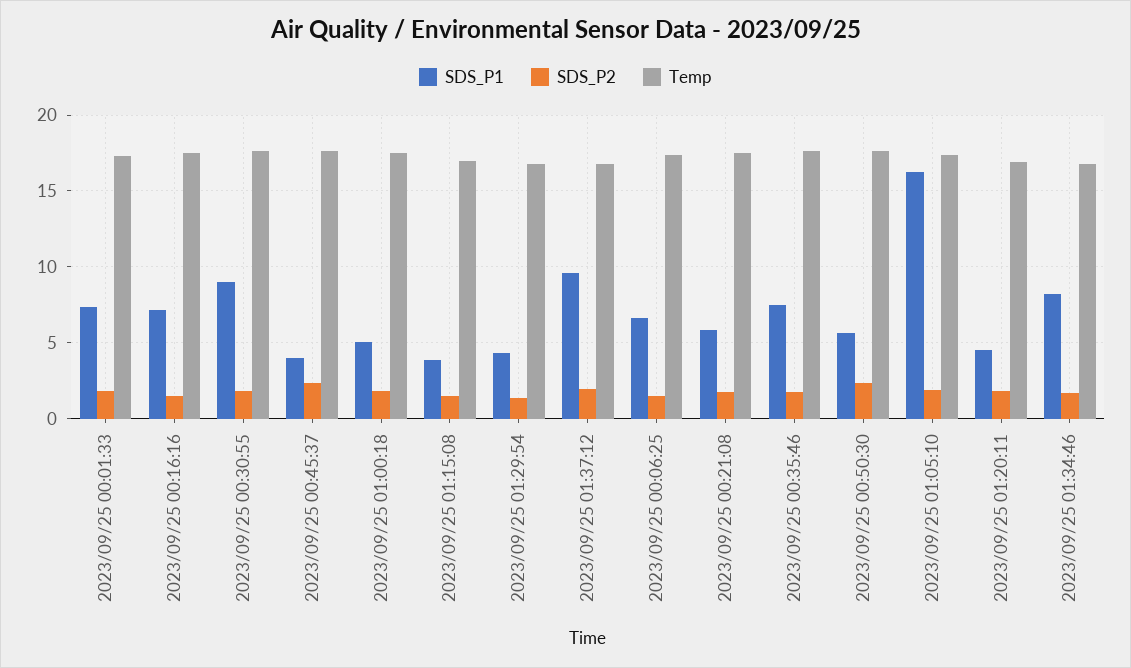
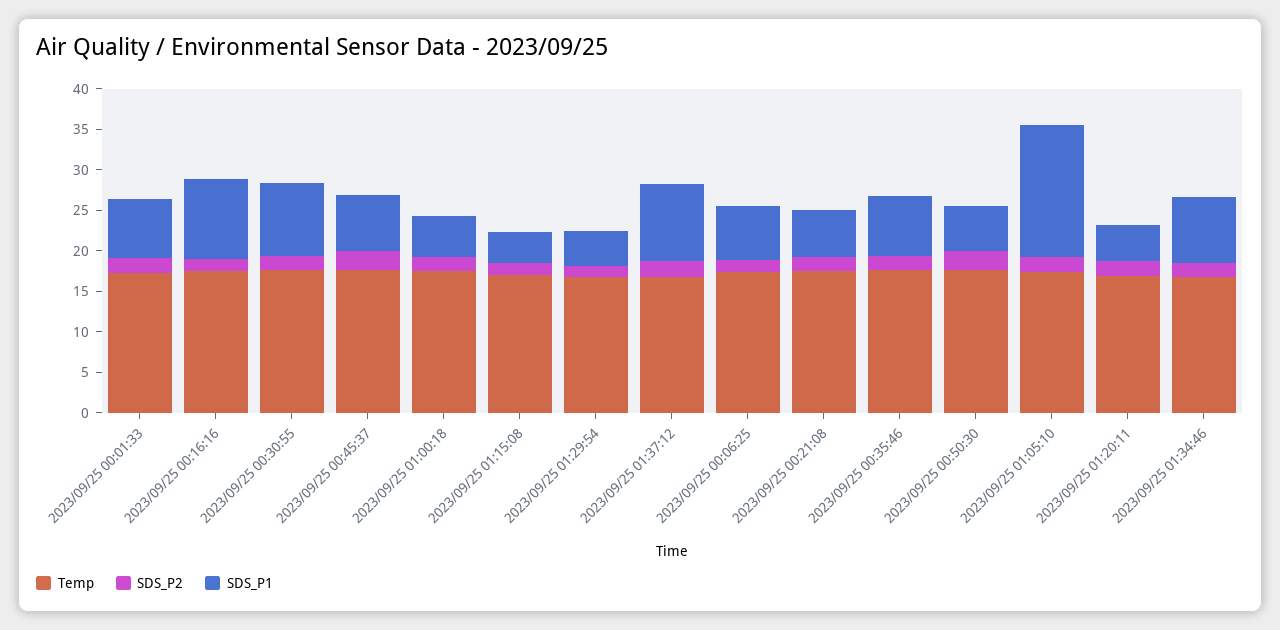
  {
    "SDS_P1": {
      "2023/09/25 00:01:33": 7.5,
-     "2023/09/25 00:16:16": 7,
+     "2023/09/25 00:16:16": 10,
      "2023/09/25 00:30:55": 9,
-     "2023/09/25 00:45:37": 4,
+     "2023/09/25 00:45:37": 7,
      "2023/09/25 01:00:18": 5,
      "2023/09/25 01:15:08": 4,
      "2023/09/25 01:29:54": 4.5,
      "2023/09/25 01:37:12": 9.5,
      "2023/09/25 00:06:25": 6.5,
      "2023/09/25 00:21:08": 6,
      "2023/09/25 00:35:46": 7.5,
      "2023/09/25 00:50:30": 5.5,
      "2023/09/25 01:05:10": 16.5,
      "2023/09/25 01:20:11": 4.5,
      "2023/09/25 01:34:46": 8
    },
    "SDS_P2": {
      "2023/09/25 00:01:33": 2,
      "2023/09/25 00:16:16": 1.5,
      "2023/09/25 00:30:55": 2,
      "2023/09/25 00:45:37": 2.5,
      "2023/09/25 01:00:18": 2,
      "2023/09/25 01:15:08": 1.5,
      "2023/09/25 01:29:54": 1.5,
      "2023/09/25 01:37:12": 2,
      "2023/09/25 00:06:25": 1.5,
      "2023/09/25 00:21:08": 1.5,
      "2023/09/25 00:35:46": 1.5,
      "2023/09/25 00:50:30": 2.5,
      "2023/09/25 01:05:10": 2,
      "2023/09/25 01:20:11": 2,
      "2023/09/25 01:34:46": 1.5
    },
    "Temp": {
      "2023/09/25 00:01:33": 17.5,
      "2023/09/25 00:16:16": 17.5,
      "2023/09/25 00:30:55": 17.5,
      "2023/09/25 00:45:37": 17.5,
      "2023/09/25 01:00:18": 17.5,
      "2023/09/25 01:15:08": 17,
      "2023/09/25 01:29:54": 17,
      "2023/09/25 01:37:12": 17,
      "2023/09/25 00:06:25": 17.5,
      "2023/09/25 00:21:08": 17.5,
      "2023/09/25 00:35:46": 17.5,
      "2023/09/25 00:50:30": 17.5,
      "2023/09/25 01:05:10": 17.5,
      "2023/09/25 01:20:11": 17,
      "2023/09/25 01:34:46": 17
    }
  }

